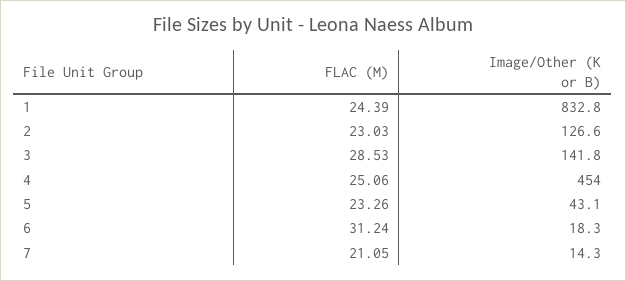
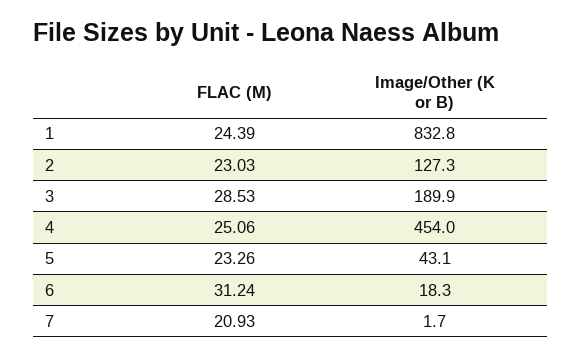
  {
    "FLAC (M)": {
      "1": 24.39,
      "2": 23.03,
      "3": 28.53,
      "4": 25.06,
      "5": 23.26,
      "6": 31.24,
-     "7": 21.05
+     "7": 20.93
    },
    "Image/Other (K or B)": {
      "1": 832.8,
-     "2": 126.6,
+     "2": 127.3,
-     "3": 141.8,
+     "3": 189.9,
      "4": 454,
      "5": 43.1,
      "6": 18.3,
-     "7": 14.3
+     "7": 1.7
    }
  }

